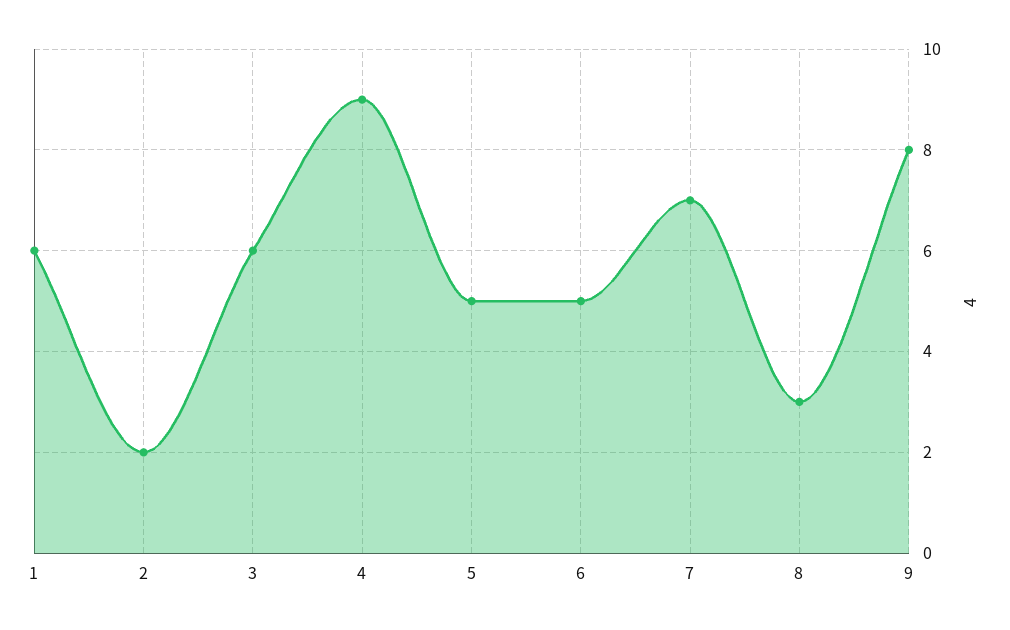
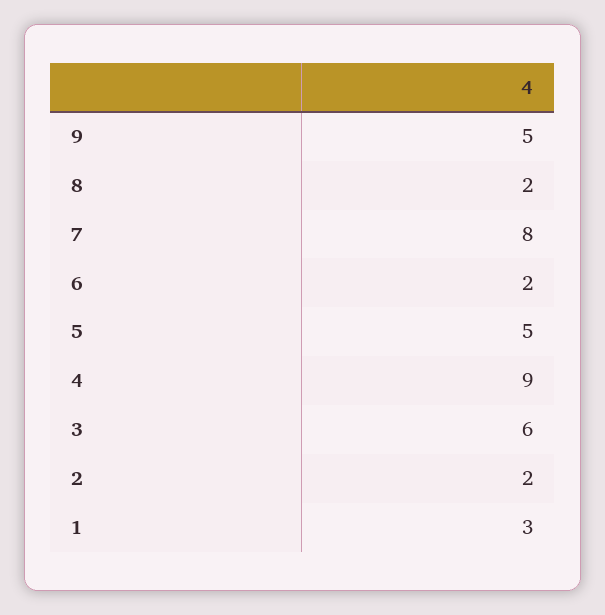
  {
-   "1": 6,
+   "1": 3,
    "2": 2,
    "3": 6,
    "4": 9,
    "5": 5,
-   "6": 5,
+   "6": 2,
-   "7": 7,
+   "7": 8,
-   "8": 3,
+   "8": 2,
-   "9": 8
+   "9": 5
  }

